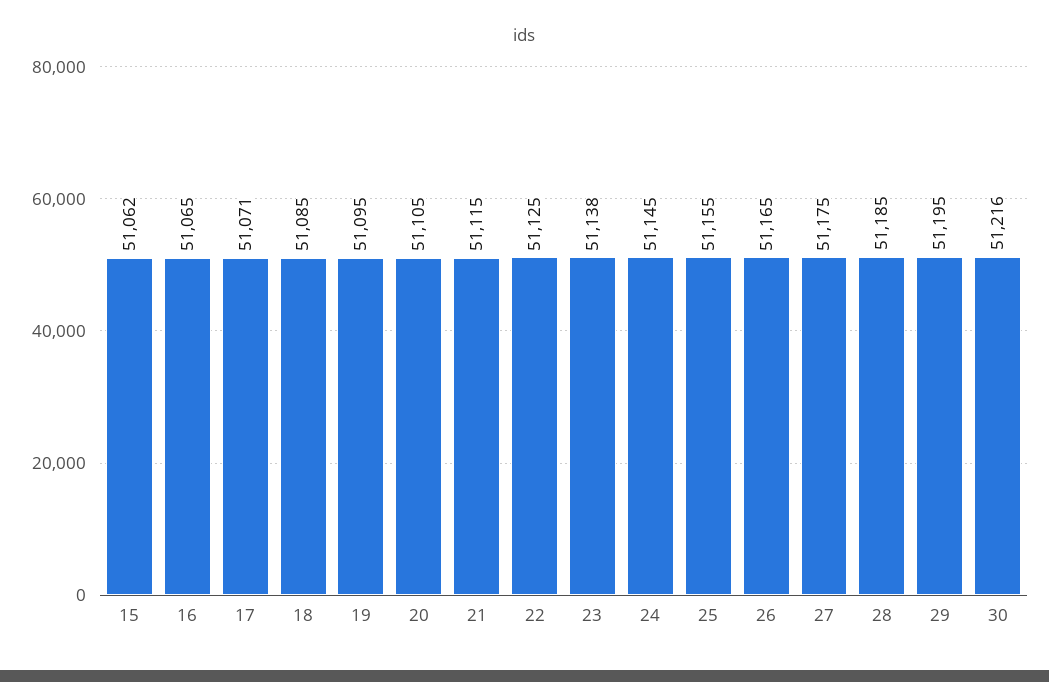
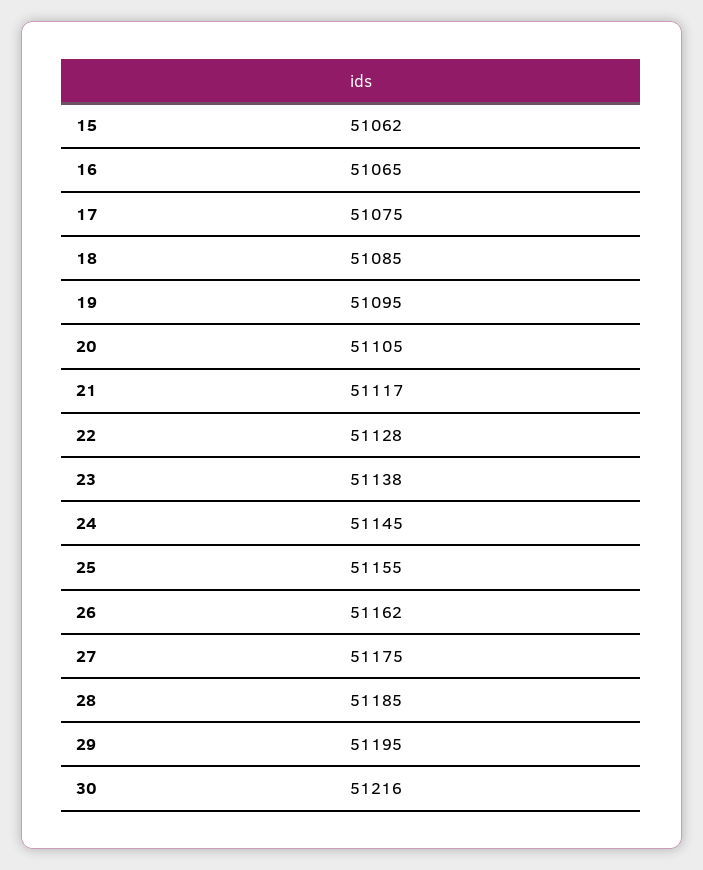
  {
    "15": 51062,
    "16": 51065,
-   "17": 51071,
+   "17": 51075,
    "18": 51085,
    "19": 51095,
    "20": 51105,
-   "21": 51115,
+   "21": 51117,
-   "22": 51125,
+   "22": 51128,
    "23": 51138,
    "24": 51145,
    "25": 51155,
-   "26": 51165,
+   "26": 51162,
    "27": 51175,
    "28": 51185,
    "29": 51195,
    "30": 51216
  }

